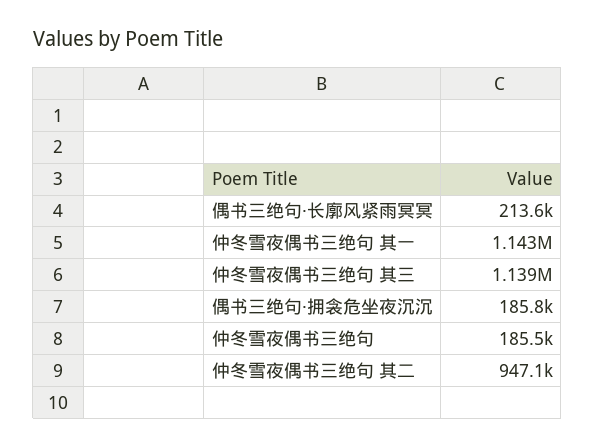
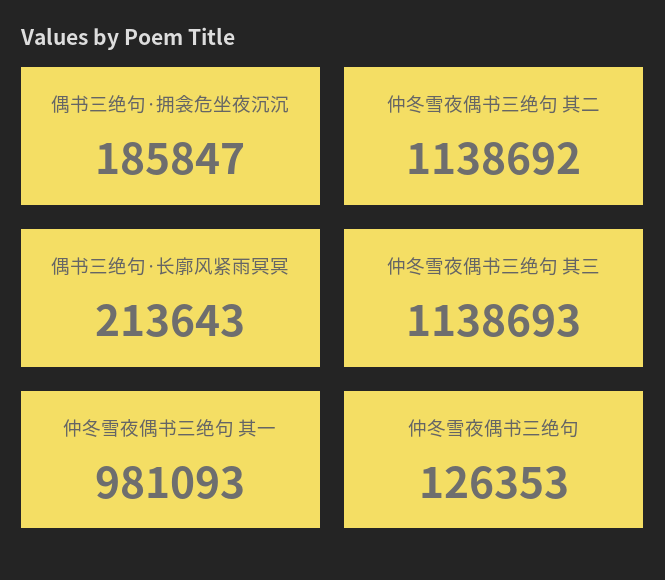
  {
    "偶书三绝句·长廓风紧雨冥冥": 213643,
-   "仲冬雪夜偶书三绝句 其一": 1143000,
+   "仲冬雪夜偶书三绝句 其一": 981093,
    "仲冬雪夜偶书三绝句 其三": 1138693,
    "偶书三绝句·拥衾危坐夜沉沉": 185847,
-   "仲冬雪夜偶书三绝句": 185500,
+   "仲冬雪夜偶书三绝句": 126353,
-   "仲冬雪夜偶书三绝句 其二": 947100
+   "仲冬雪夜偶书三绝句 其二": 1138692
  }

